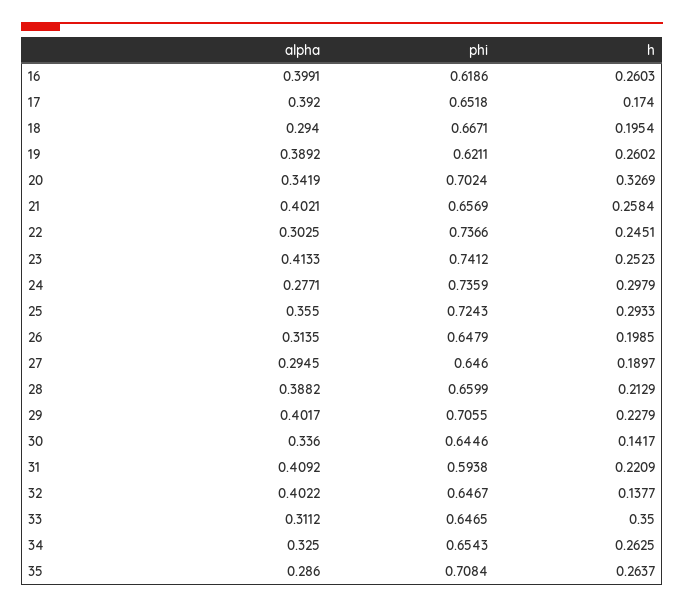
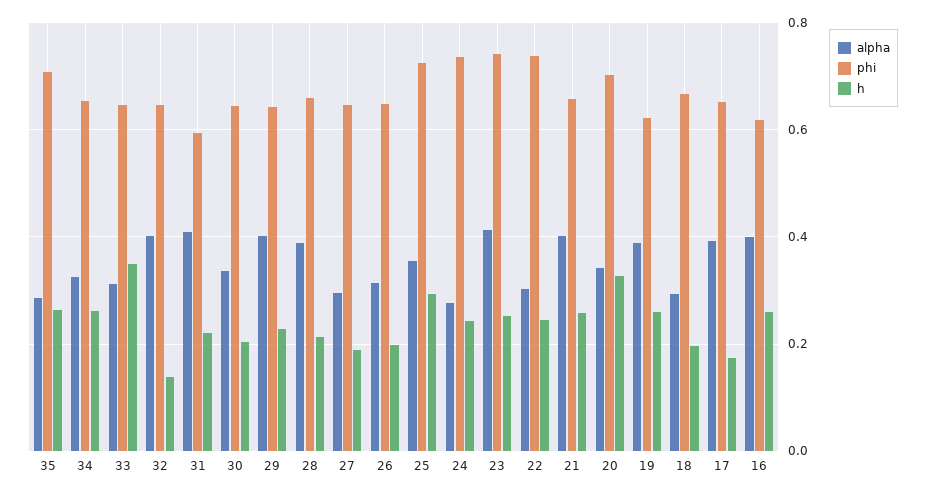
  {
    "alpha": {
      "16": 0.3991,
      "17": 0.392,
      "18": 0.294,
      "19": 0.3892,
      "20": 0.3419,
      "21": 0.4021,
      "22": 0.3025,
      "23": 0.4133,
      "24": 0.2771,
      "25": 0.355,
      "26": 0.3135,
      "27": 0.2945,
      "28": 0.3882,
      "29": 0.4017,
      "30": 0.336,
      "31": 0.4092,
      "32": 0.4022,
      "33": 0.3112,
      "34": 0.325,
      "35": 0.286
    },
    "phi": {
      "16": 0.6186,
      "17": 0.6518,
      "18": 0.6671,
      "19": 0.6211,
      "20": 0.7024,
      "21": 0.6569,
      "22": 0.7366,
      "23": 0.7412,
      "24": 0.7359,
      "25": 0.7243,
      "26": 0.6479,
      "27": 0.646,
      "28": 0.6599,
-     "29": 0.7055,
+     "29": 0.64,
      "30": 0.6446,
      "31": 0.5938,
      "32": 0.6467,
      "33": 0.6465,
      "34": 0.6543,
      "35": 0.7084
    },
    "h": {
      "16": 0.2603,
      "17": 0.174,
      "18": 0.1954,
      "19": 0.2602,
      "20": 0.3269,
      "21": 0.2584,
      "22": 0.2451,
      "23": 0.2523,
-     "24": 0.2979,
+     "24": 0.24,
      "25": 0.2933,
      "26": 0.1985,
      "27": 0.1897,
      "28": 0.2129,
      "29": 0.2279,
-     "30": 0.1417,
+     "30": 0.2,
      "31": 0.2209,
      "32": 0.1377,
      "33": 0.35,
      "34": 0.2625,
      "35": 0.2637
    }
  }

